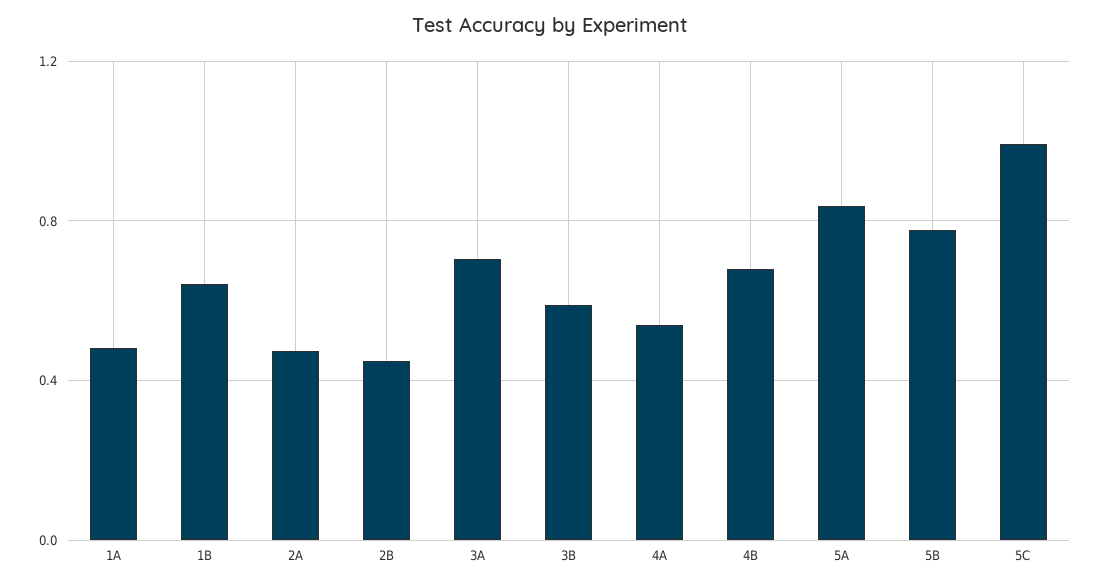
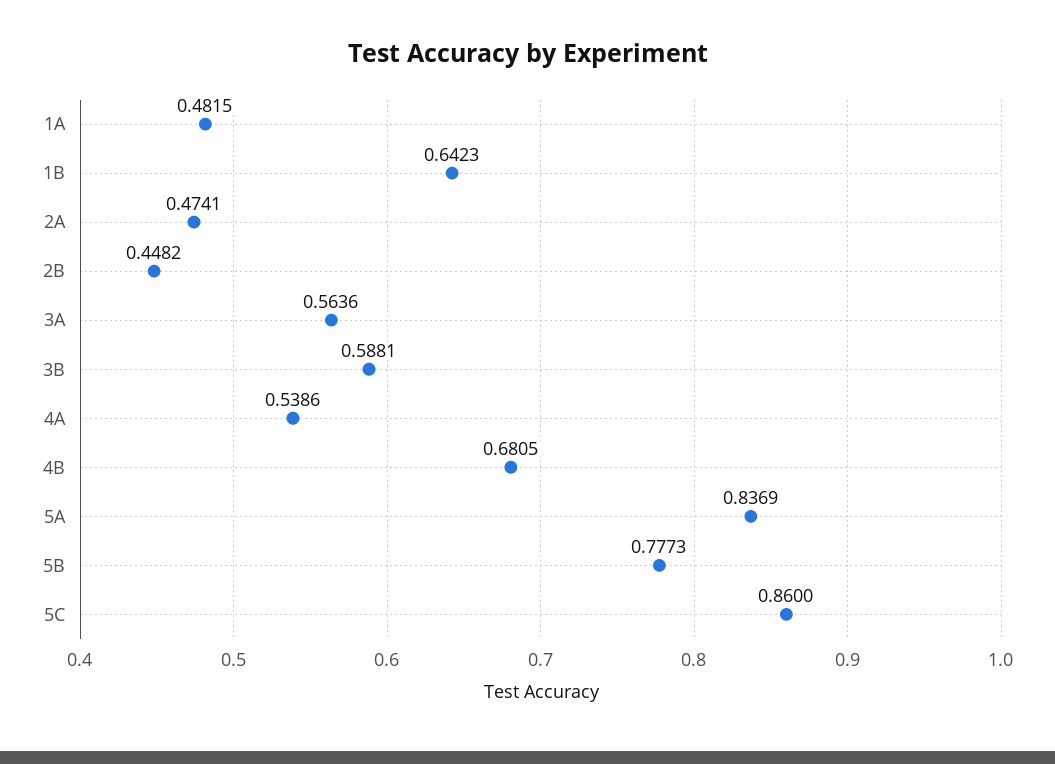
  {
    "1A": 0.4815,
    "1B": 0.6423,
    "2A": 0.4741,
    "2B": 0.4482,
-   "3A": 0.7,
+   "3A": 0.5636,
    "3B": 0.5881,
    "4A": 0.5386,
    "4B": 0.6805,
    "5A": 0.8369,
    "5B": 0.7773,
-   "5C": 1
+   "5C": 0.86
  }

